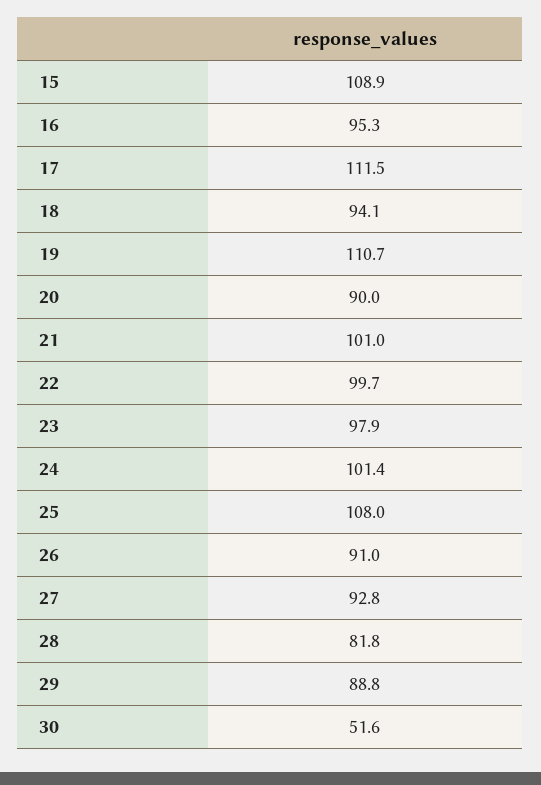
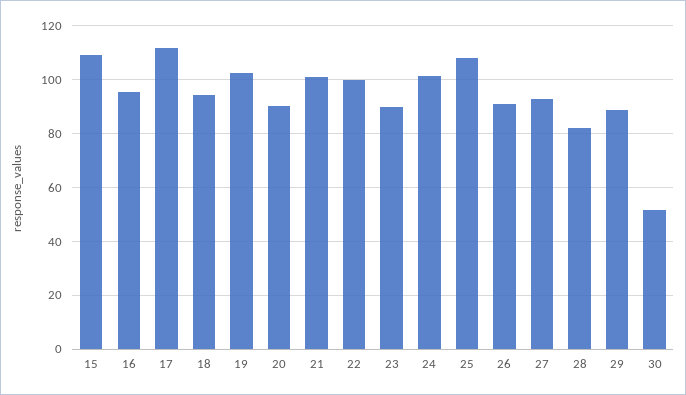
  {
    "15": 108.9,
    "16": 95.3,
    "17": 111.5,
    "18": 94.1,
-   "19": 110.7,
+   "19": 102.5,
    "20": 90,
    "21": 101,
    "22": 99.7,
-   "23": 97.9,
+   "23": 90,
    "24": 101.4,
    "25": 108,
    "26": 91,
    "27": 92.8,
    "28": 81.8,
    "29": 88.8,
    "30": 51.6
  }

